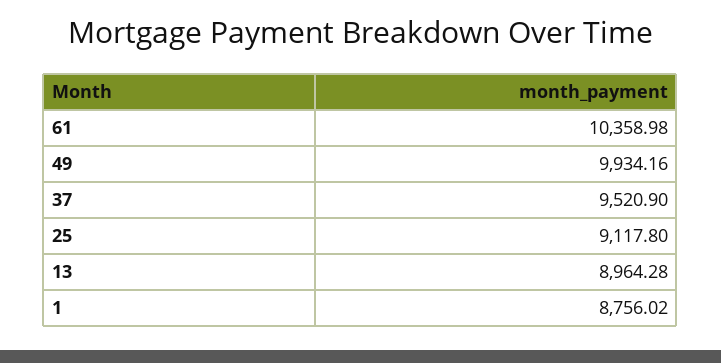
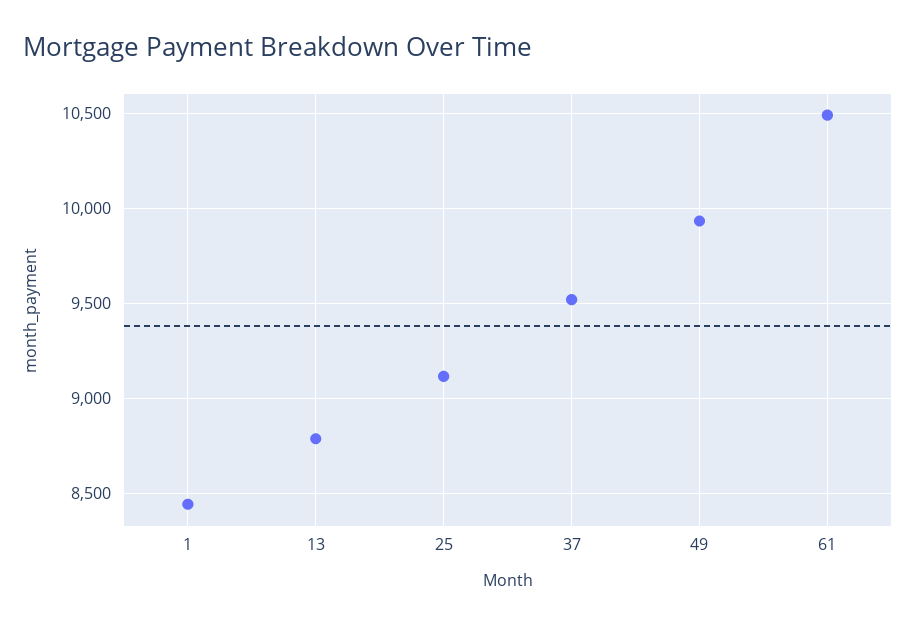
  {
-   "61": 10358.98,
+   "61": 10500,
    "49": 9934.16,
    "37": 9520.9,
    "25": 9117.8,
-   "13": 8964.28,
+   "13": 8800,
-   "1": 8756.02
+   "1": 8450
  }

